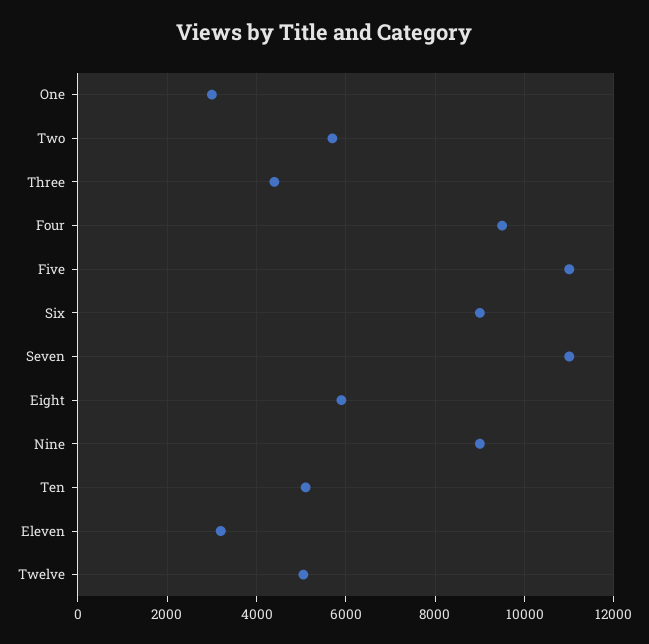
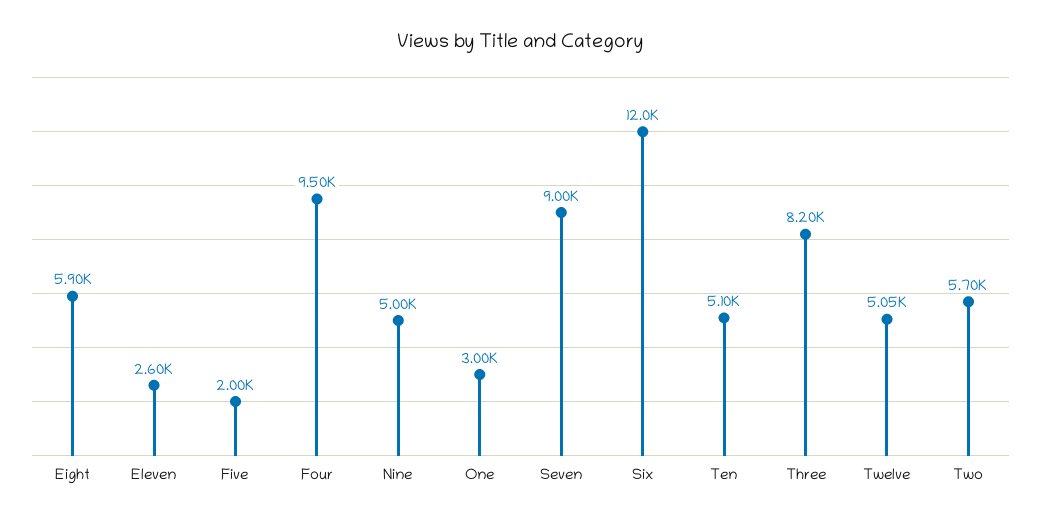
  {
    "One": 3000,
    "Two": 5700,
-   "Three": 4400,
+   "Three": 8200,
    "Four": 9500,
-   "Five": 11000,
+   "Five": 2000,
-   "Six": 9000,
+   "Six": 12000,
-   "Seven": 11000,
+   "Seven": 9000,
    "Eight": 5900,
-   "Nine": 9000,
+   "Nine": 5000,
    "Ten": 5100,
-   "Eleven": 3200,
+   "Eleven": 2600,
    "Twelve": 5050
  }

